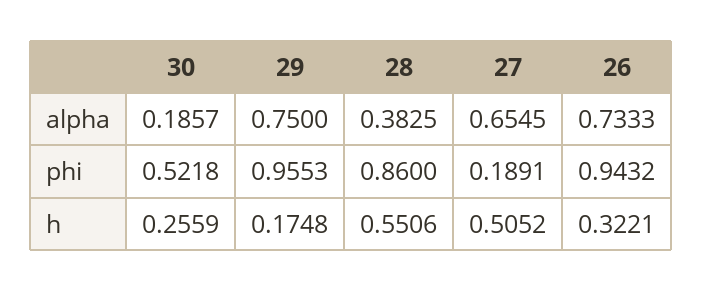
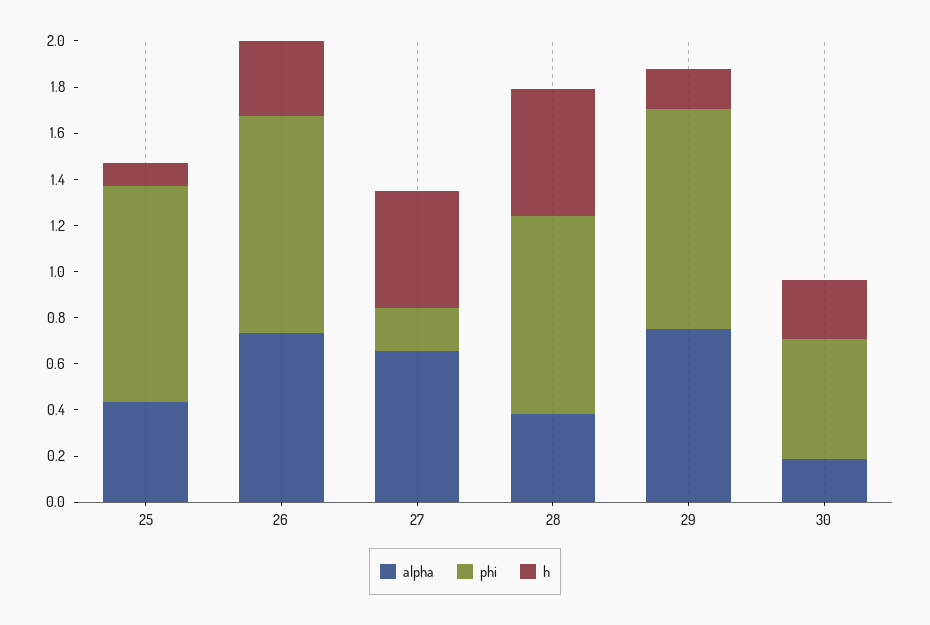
  {
    "alpha": {
      "30": 0.1857,
      "29": 0.75,
      "28": 0.3825,
      "27": 0.6545,
-     "26": 0.7333
+     "26": 0.7333,
+     "25": 0.45
    },
    "phi": {
      "30": 0.5218,
      "29": 0.9553,
      "28": 0.86,
      "27": 0.1891,
-     "26": 0.9432
+     "26": 0.9432,
+     "25": 0.95
    },
    "h": {
      "30": 0.2559,
      "29": 0.1748,
      "28": 0.5506,
      "27": 0.5052,
-     "26": 0.3221
+     "26": 0.3221,
+     "25": 0.1
    }
  }

